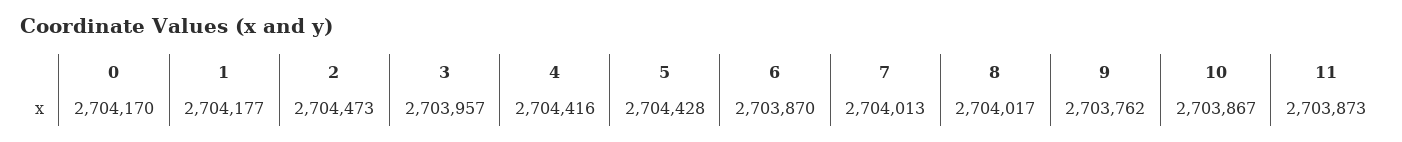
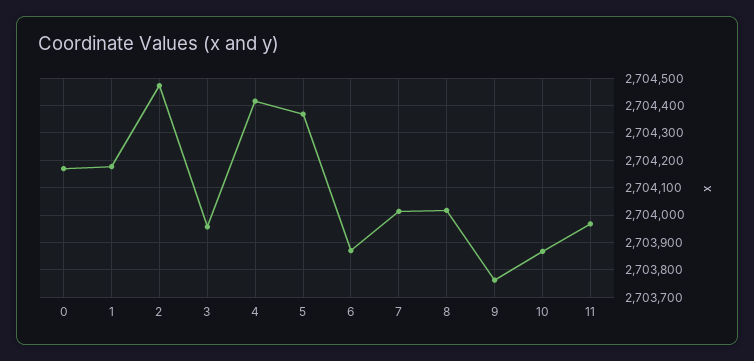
  {
    "0": 2704170,
    "1": 2704177,
    "2": 2704473,
    "3": 2703957,
    "4": 2704416,
-   "5": 2704428,
+   "5": 2704375,
    "6": 2703870,
    "7": 2704013,
    "8": 2704017,
    "9": 2703762,
    "10": 2703867,
-   "11": 2703873
+   "11": 2703975
  }

